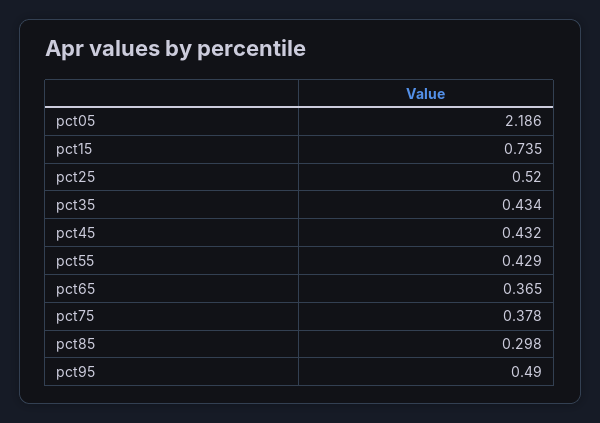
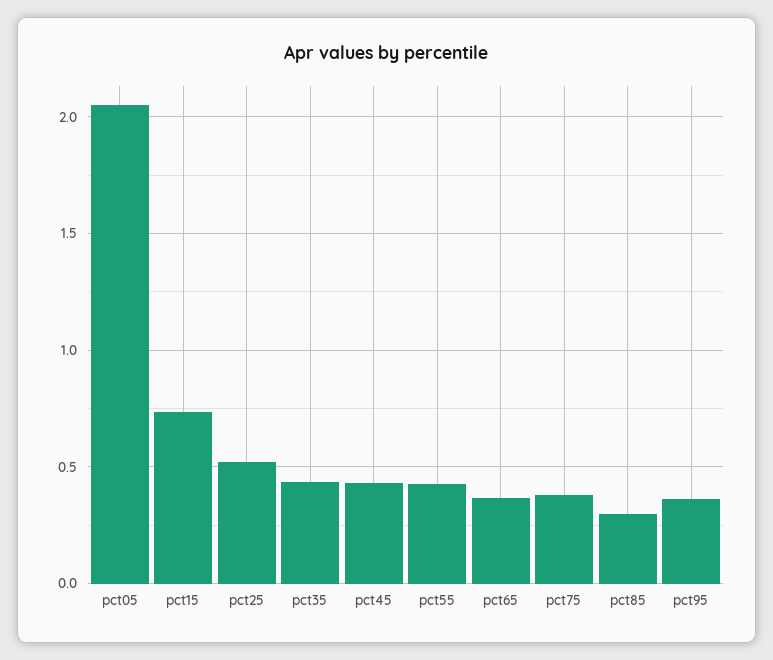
  {
-   "pct05": 2.186,
+   "pct05": 2.05,
    "pct15": 0.735,
    "pct25": 0.52,
    "pct35": 0.434,
    "pct45": 0.432,
    "pct55": 0.429,
    "pct65": 0.365,
    "pct75": 0.378,
    "pct85": 0.298,
-   "pct95": 0.49
+   "pct95": 0.35
  }

